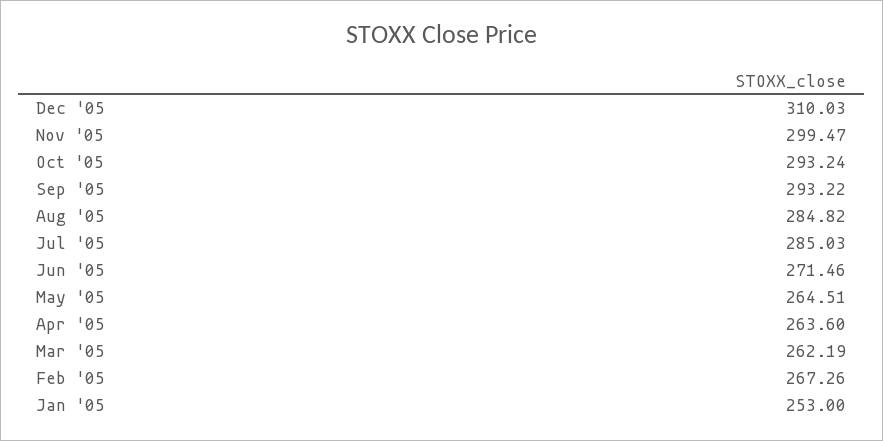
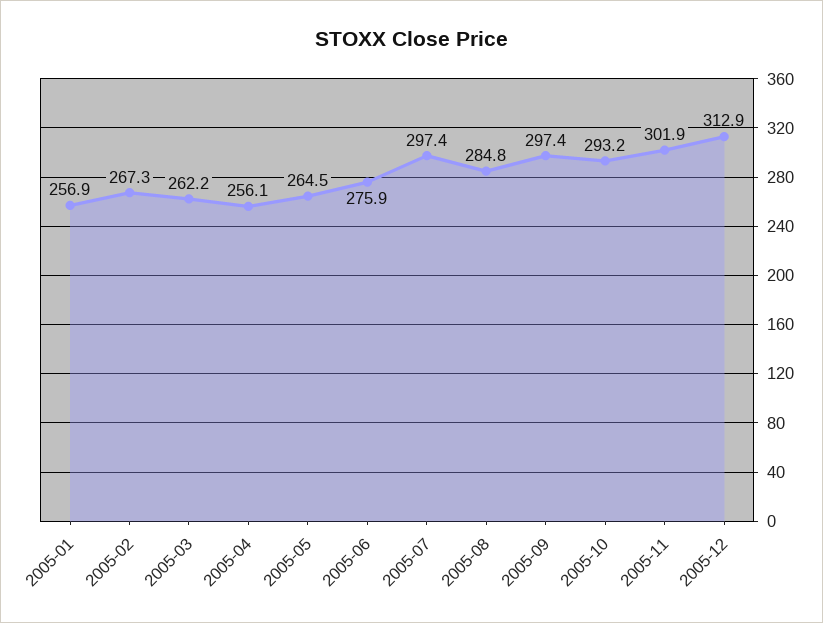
  {
-   "Dec '05": 310.03,
+   "Dec '05": 312.9,
-   "Nov '05": 299.47,
+   "Nov '05": 301.9,
    "Oct '05": 293.24,
-   "Sep '05": 293.22,
+   "Sep '05": 297.4,
    "Aug '05": 284.82,
-   "Jul '05": 285.03,
+   "Jul '05": 297.4,
-   "Jun '05": 271.46,
+   "Jun '05": 275.9,
    "May '05": 264.51,
-   "Apr '05": 263.6,
+   "Apr '05": 256.1,
    "Mar '05": 262.19,
    "Feb '05": 267.26,
-   "Jan '05": 253
+   "Jan '05": 256.9
  }

